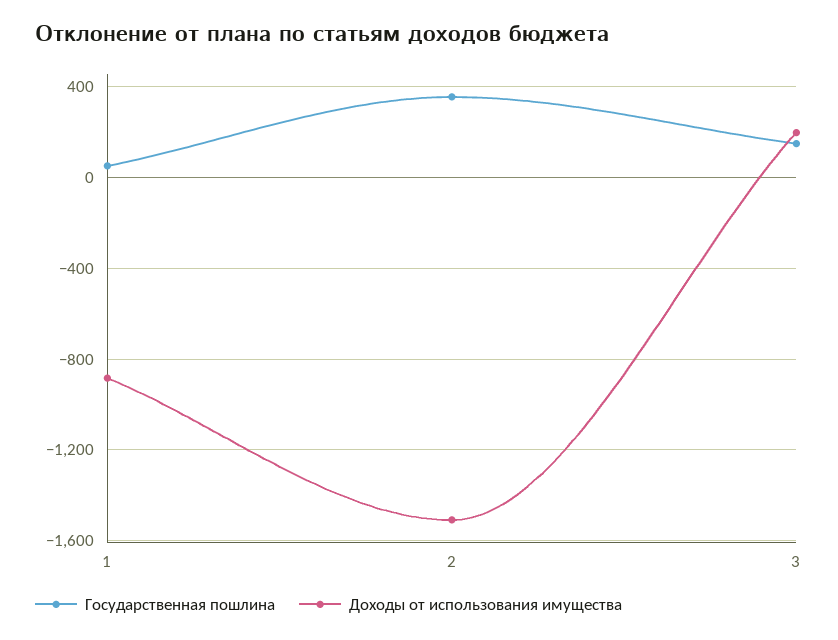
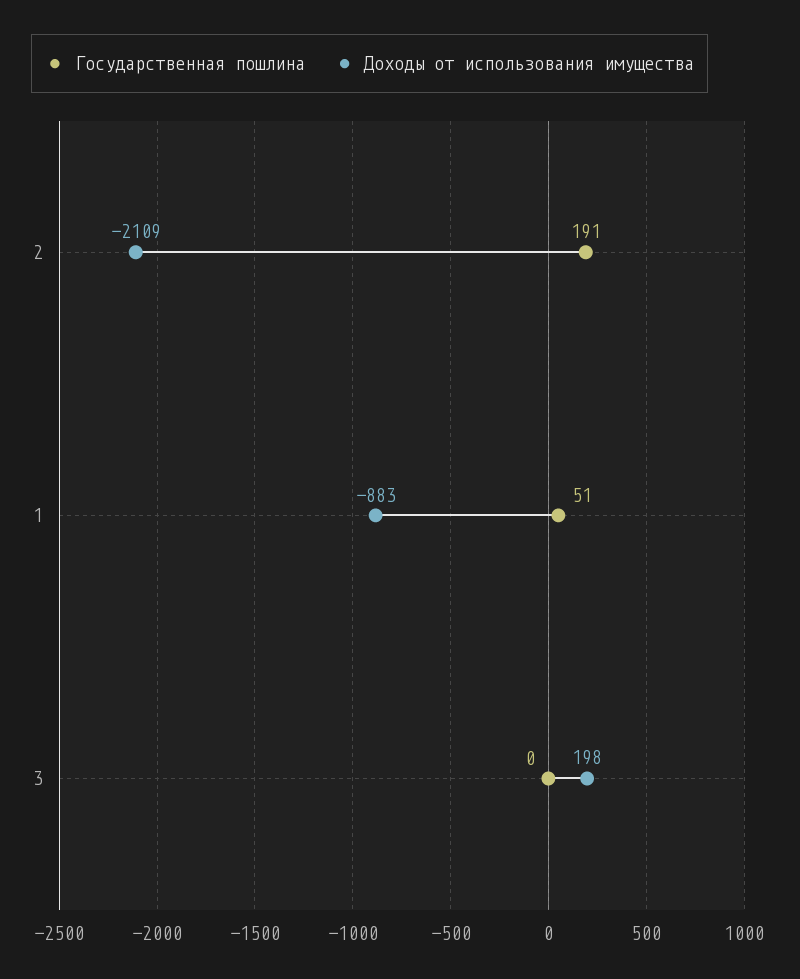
  {
    "Государственная пошлина": {
      "1": 51,
-     "2": 350,
+     "2": 191,
-     "3": 150
+     "3": 0
    },
    "Доходы от использования имущества": {
      "1": -883,
-     "2": -1500,
+     "2": -2109,
      "3": 198
    }
  }

